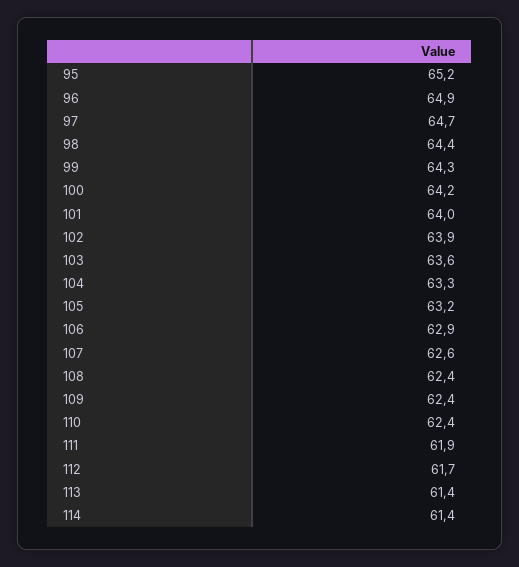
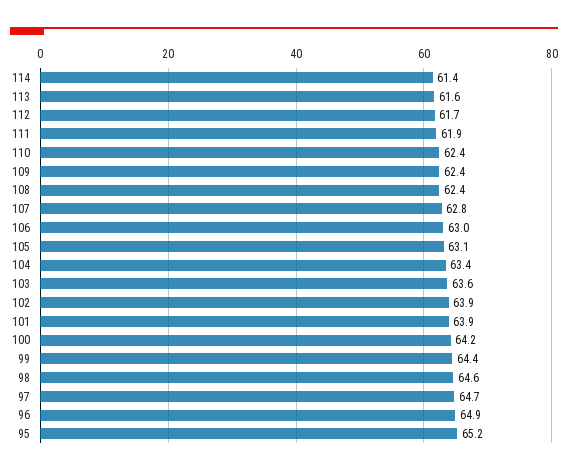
  {
    "95": 65.2,
    "96": 64.9,
    "97": 64.7,
-   "98": 64.4,
+   "98": 64.6,
-   "99": 64.3,
+   "99": 64.4,
    "100": 64.2,
-   "101": 64,
+   "101": 63.9,
    "102": 63.9,
    "103": 63.6,
-   "104": 63.3,
+   "104": 63.4,
-   "105": 63.2,
+   "105": 63.1,
-   "106": 62.9,
+   "106": 63,
-   "107": 62.6,
+   "107": 62.8,
    "108": 62.4,
    "109": 62.4,
    "110": 62.4,
    "111": 61.9,
    "112": 61.7,
-   "113": 61.4,
+   "113": 61.6,
    "114": 61.4
  }

